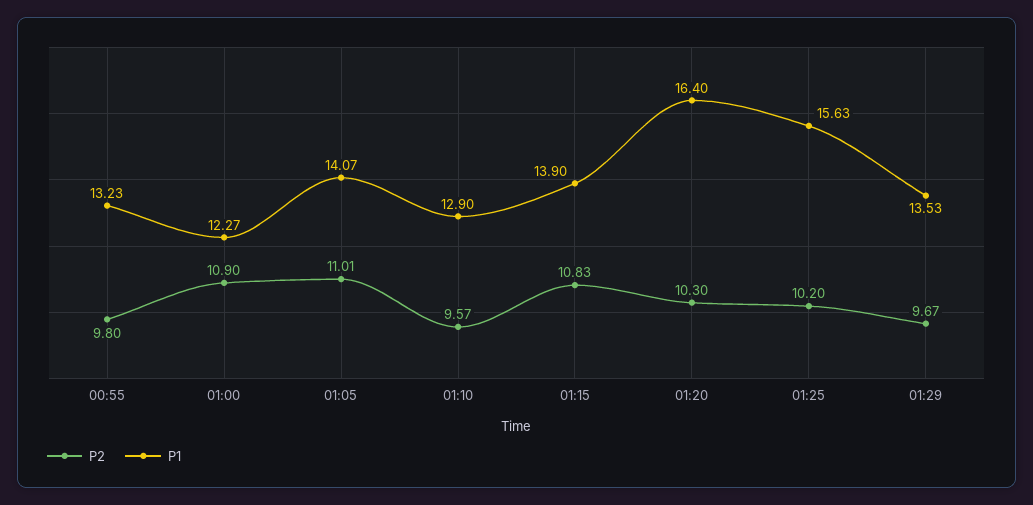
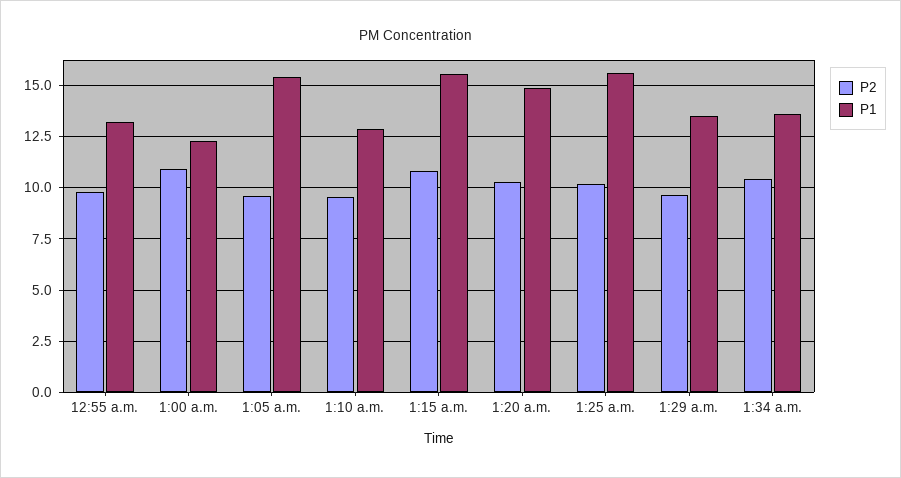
  {
    "P2": {
      "00:55": 9.8,
      "01:00": 10.9,
-     "01:05": 11.01,
+     "01:05": 9.5,
      "01:10": 9.57,
      "01:15": 10.83,
      "01:20": 10.3,
      "01:25": 10.2,
-     "01:29": 9.67
+     "01:29": 9.67,
+     "1:34 a.m.": 10.5
    },
    "P1": {
      "00:55": 13.23,
      "01:00": 12.27,
-     "01:05": 14.07,
+     "01:05": 15.5,
      "01:10": 12.9,
-     "01:15": 13.9,
+     "01:15": 15.5,
-     "01:20": 16.4,
+     "01:20": 15,
      "01:25": 15.63,
-     "01:29": 13.53
+     "01:29": 13.53,
+     "1:34 a.m.": 13.5
    }
  }

